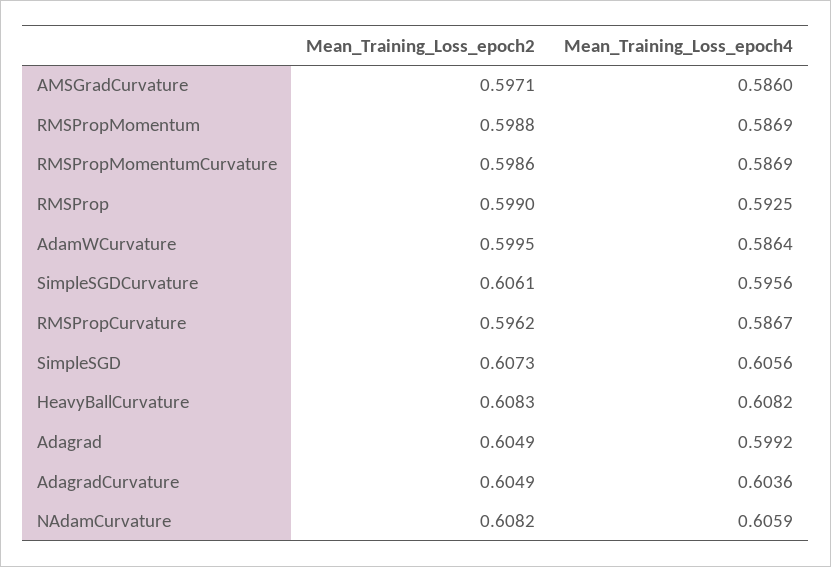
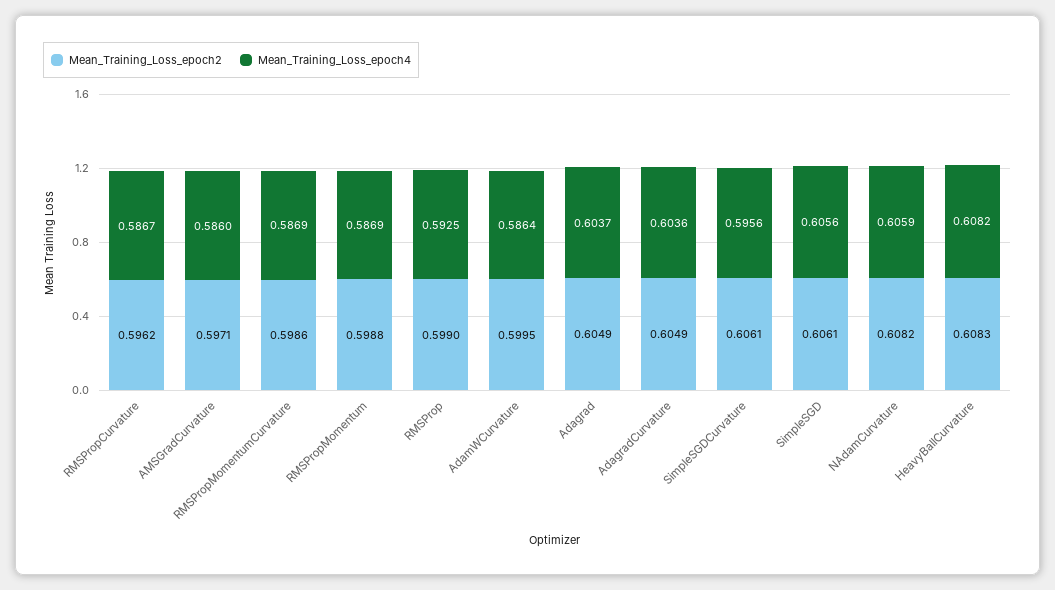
  {
    "Mean_Training_Loss_epoch2": {
      "AMSGradCurvature": 0.5971,
      "RMSPropMomentum": 0.5988,
      "RMSPropMomentumCurvature": 0.5986,
      "RMSProp": 0.599,
      "AdamWCurvature": 0.5995,
      "SimpleSGDCurvature": 0.6061,
      "RMSPropCurvature": 0.5962,
-     "SimpleSGD": 0.6073,
+     "SimpleSGD": 0.6061,
      "HeavyBallCurvature": 0.6083,
      "Adagrad": 0.6049,
      "AdagradCurvature": 0.6049,
      "NAdamCurvature": 0.6082
    },
    "Mean_Training_Loss_epoch4": {
      "AMSGradCurvature": 0.586,
      "RMSPropMomentum": 0.5869,
      "RMSPropMomentumCurvature": 0.5869,
      "RMSProp": 0.5925,
      "AdamWCurvature": 0.5864,
      "SimpleSGDCurvature": 0.5956,
      "RMSPropCurvature": 0.5867,
      "SimpleSGD": 0.6056,
      "HeavyBallCurvature": 0.6082,
-     "Adagrad": 0.5992,
+     "Adagrad": 0.6037,
      "AdagradCurvature": 0.6036,
      "NAdamCurvature": 0.6059
    }
  }

